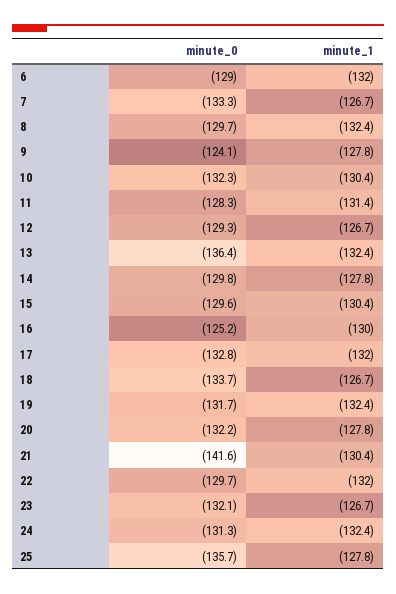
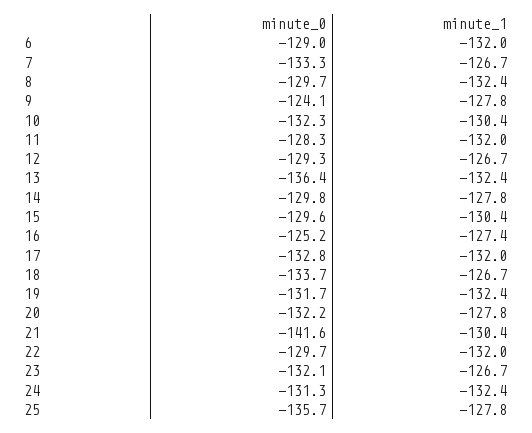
  {
    "minute_0": {
      "6": -129,
      "7": -133.3,
      "8": -129.7,
      "9": -124.1,
      "10": -132.3,
      "11": -128.3,
      "12": -129.3,
      "13": -136.4,
      "14": -129.8,
      "15": -129.6,
      "16": -125.2,
      "17": -132.8,
      "18": -133.7,
      "19": -131.7,
      "20": -132.2,
      "21": -141.6,
      "22": -129.7,
      "23": -132.1,
      "24": -131.3,
      "25": -135.7
    },
    "minute_1": {
      "6": -132,
      "7": -126.7,
      "8": -132.4,
      "9": -127.8,
      "10": -130.4,
-     "11": -131.4,
+     "11": -132,
      "12": -126.7,
      "13": -132.4,
      "14": -127.8,
      "15": -130.4,
-     "16": -130,
+     "16": -127.4,
      "17": -132,
      "18": -126.7,
      "19": -132.4,
      "20": -127.8,
      "21": -130.4,
      "22": -132,
      "23": -126.7,
      "24": -132.4,
      "25": -127.8
    }
  }

